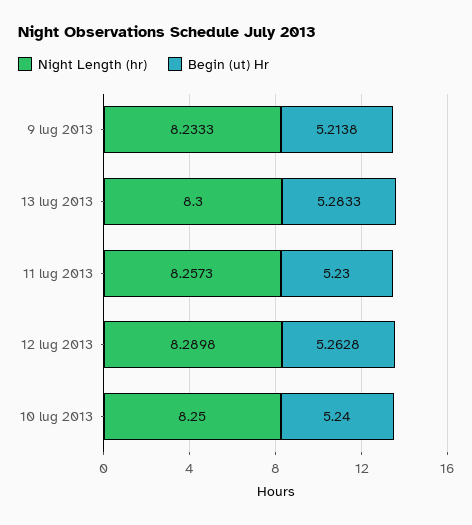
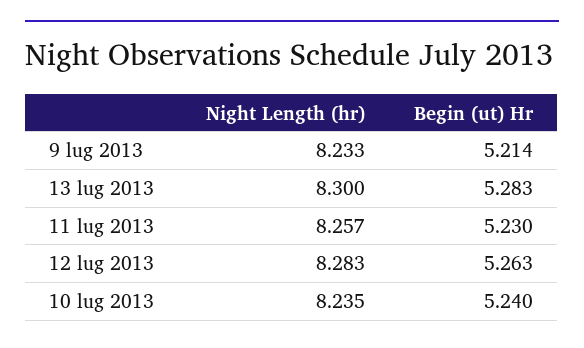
  {
    "Night Length (hr)": {
      "9 lug 2013": 8.2333,
      "13 lug 2013": 8.3,
      "11 lug 2013": 8.2573,
-     "12 lug 2013": 8.2898,
+     "12 lug 2013": 8.283,
-     "10 lug 2013": 8.25
+     "10 lug 2013": 8.235
    },
    "Begin (ut) Hr": {
      "9 lug 2013": 5.2138,
      "13 lug 2013": 5.2833,
      "11 lug 2013": 5.23,
      "12 lug 2013": 5.2628,
      "10 lug 2013": 5.24
    }
  }

